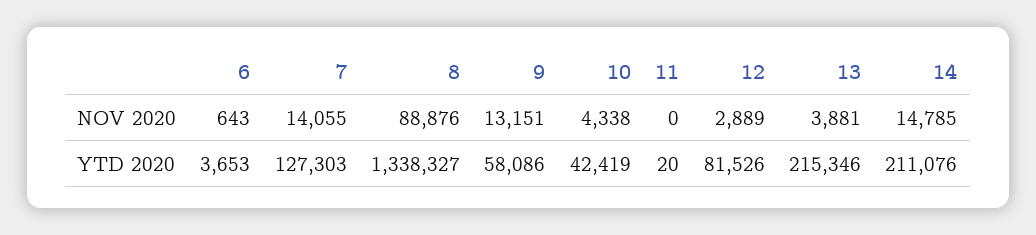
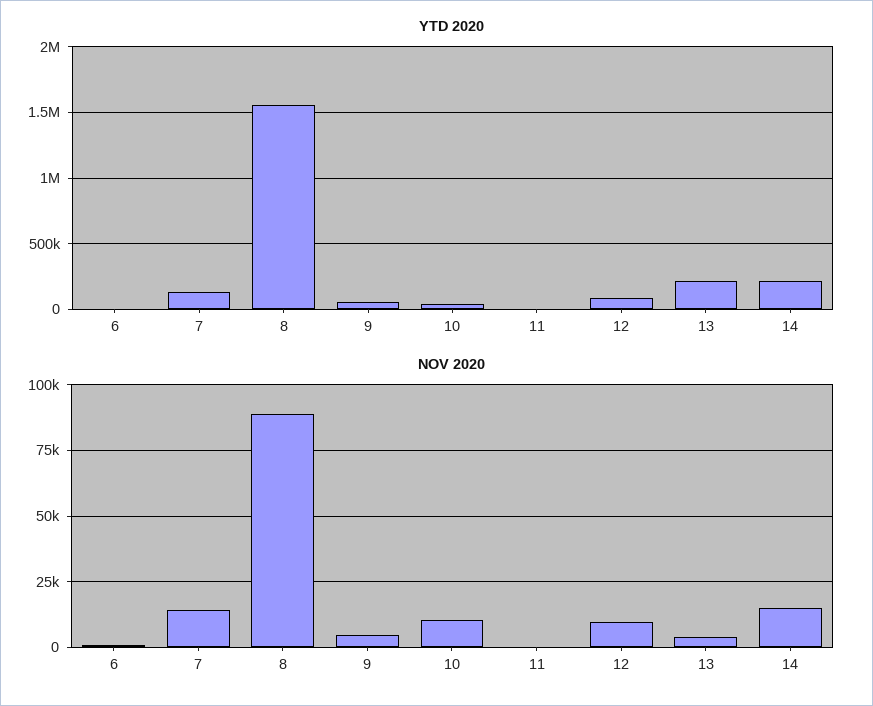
  {
    "NOV 2020": {
      "6": 643,
      "7": 14055,
      "8": 88876,
-     "9": 13151,
+     "9": 5000,
-     "10": 4338,
+     "10": 10000,
      "11": 0,
-     "12": 2889,
+     "12": 10000,
      "13": 3881,
      "14": 14785
    },
    "YTD 2020": {
      "6": 3653,
      "7": 127303,
-     "8": 1338327,
+     "8": 1550000,
      "9": 58086,
      "10": 42419,
      "11": 20,
      "12": 81526,
      "13": 215346,
      "14": 211076
    }
  }

